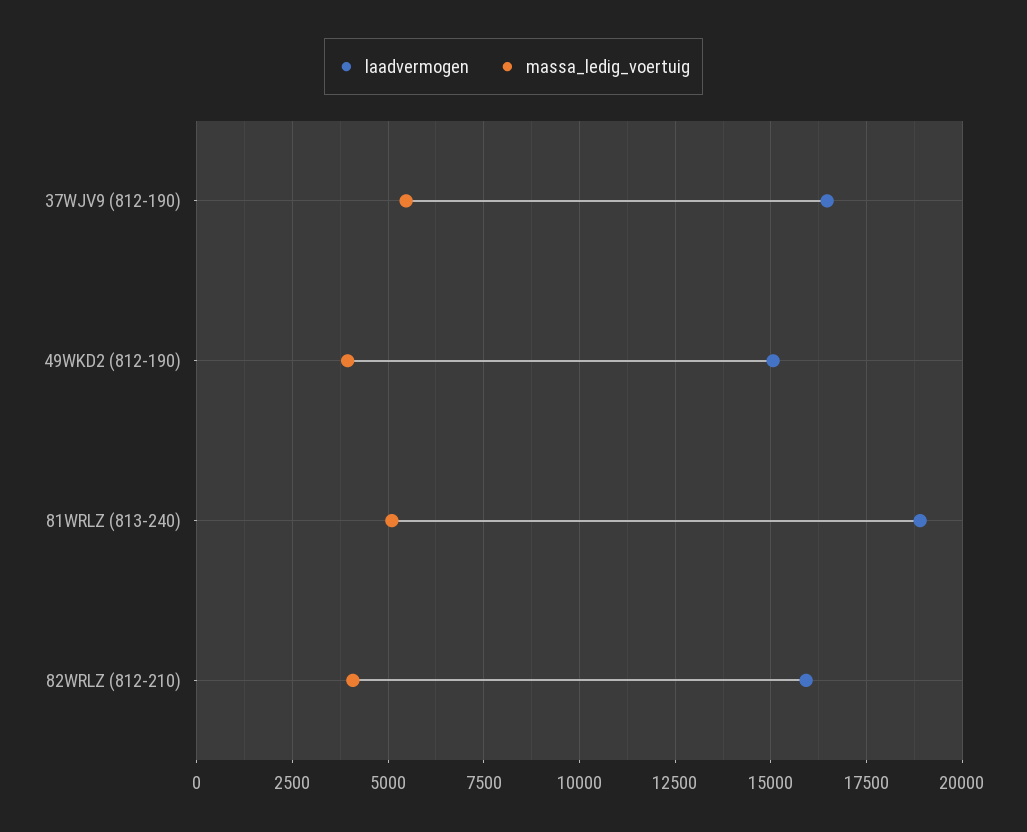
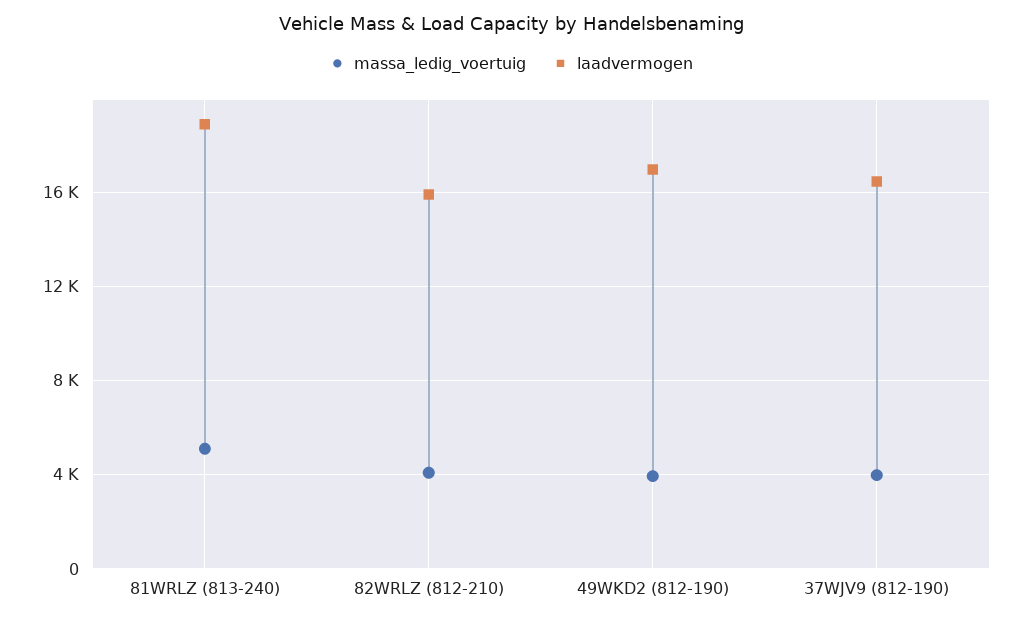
  {
    "laadvermogen": {
      "37WJV9 (812-190)": 16500,
-     "49WKD2 (812-190)": 15000,
+     "49WKD2 (812-190)": 17000,
      "81WRLZ (813-240)": 19000,
      "82WRLZ (812-210)": 16000
    },
    "massa_ledig_voertuig": {
-     "37WJV9 (812-190)": 5500,
+     "37WJV9 (812-190)": 4000,
      "49WKD2 (812-190)": 4000,
      "81WRLZ (813-240)": 5000,
      "82WRLZ (812-210)": 4000
    }
  }

